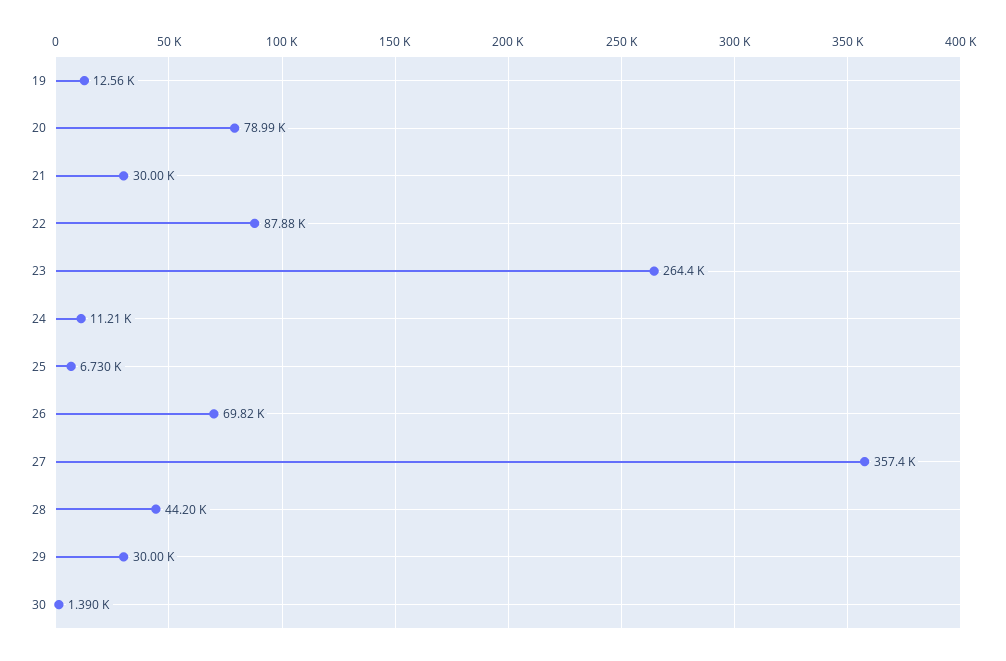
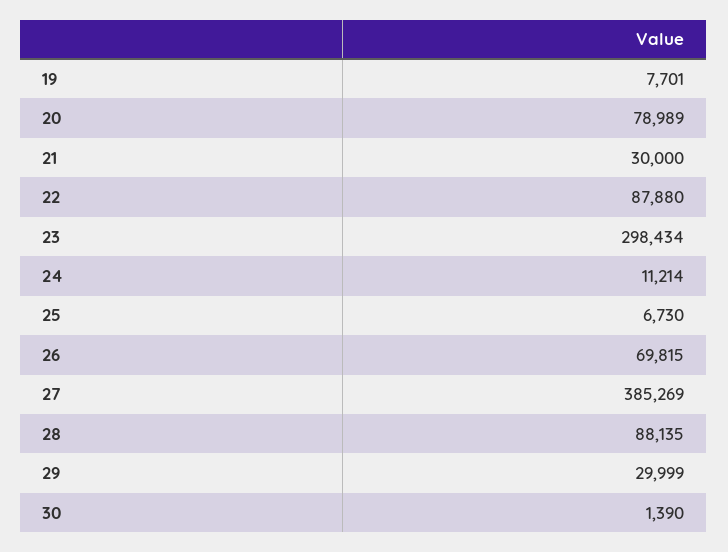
  {
-   "19": 12560,
+   "19": 7701,
    "20": 78989,
    "21": 30000,
    "22": 87880,
-   "23": 264400,
+   "23": 298434,
    "24": 11214,
    "25": 6730,
    "26": 69815,
-   "27": 357400,
+   "27": 385269,
-   "28": 44200,
+   "28": 88135,
    "29": 29999,
    "30": 1390
  }

